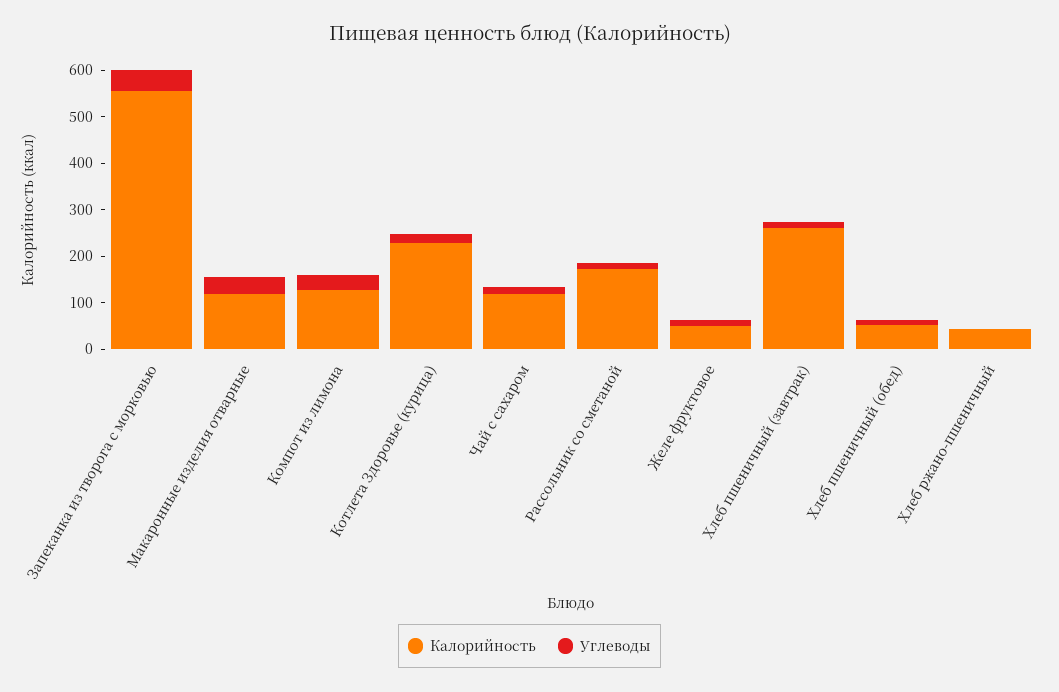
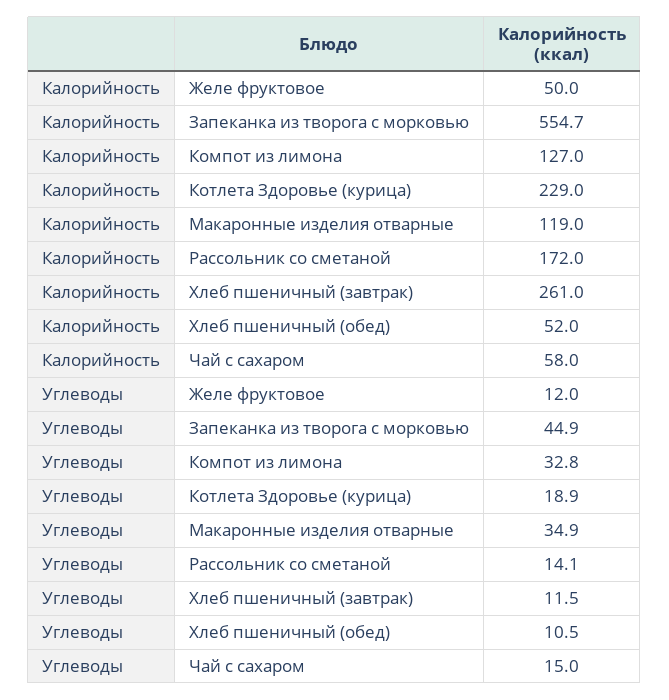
  {
    "Калорийность": {
      "Запеканка из творога с морковью": 554.7,
      "Макаронные изделия отварные": 119,
      "Компот из лимона": 127,
      "Котлета Здоровье (курица)": 229,
-     "Чай с сахаром": 120,
+     "Чай с сахаром": 58,
      "Рассольник со сметаной": 172,
      "Желе фруктовое": 50,
      "Хлеб пшеничный (завтрак)": 261,
-     "Хлеб пшеничный (обед)": 52,
+     "Хлеб пшеничный (обед)": 52
-     "Хлеб ржано-пшеничный": 40
    },
    "Углеводы": {
      "Запеканка из творога с морковью": 44.9,
      "Макаронные изделия отварные": 34.9,
      "Компот из лимона": 32.8,
      "Котлета Здоровье (курица)": 18.9,
      "Чай с сахаром": 15,
      "Рассольник со сметаной": 14.1,
      "Желе фруктовое": 12,
      "Хлеб пшеничный (завтрак)": 11.5,
-     "Хлеб пшеничный (обед)": 10.5,
+     "Хлеб пшеничный (обед)": 10.5
-     "Хлеб ржано-пшеничный": 0
    }
  }

